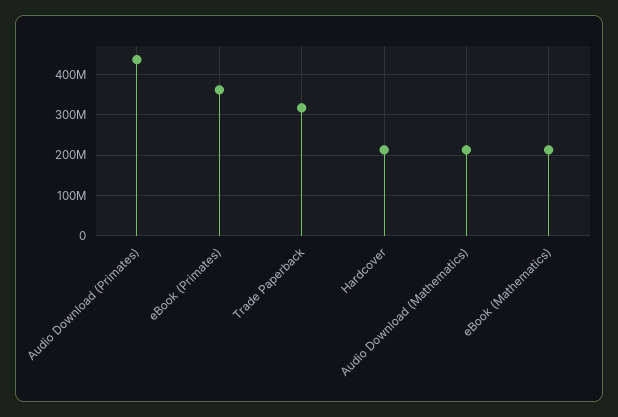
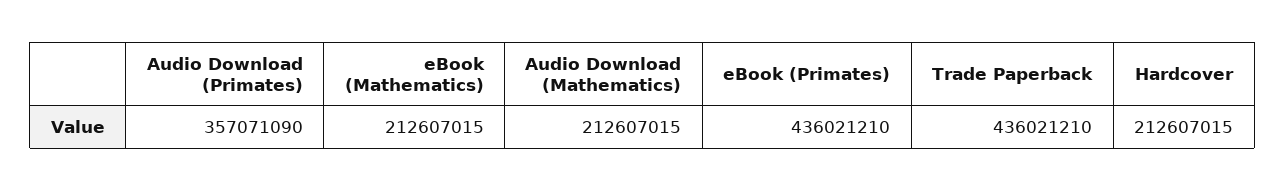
  {
-   "Audio Download (Primates)": 440000000,
+   "Audio Download (Primates)": 357071090,
-   "eBook (Primates)": 360000000,
+   "eBook (Primates)": 436021210,
-   "Trade Paperback": 320000000,
+   "Trade Paperback": 436021210,
    "Hardcover": 212607015,
    "Audio Download (Mathematics)": 212607015,
    "eBook (Mathematics)": 212607015
  }

